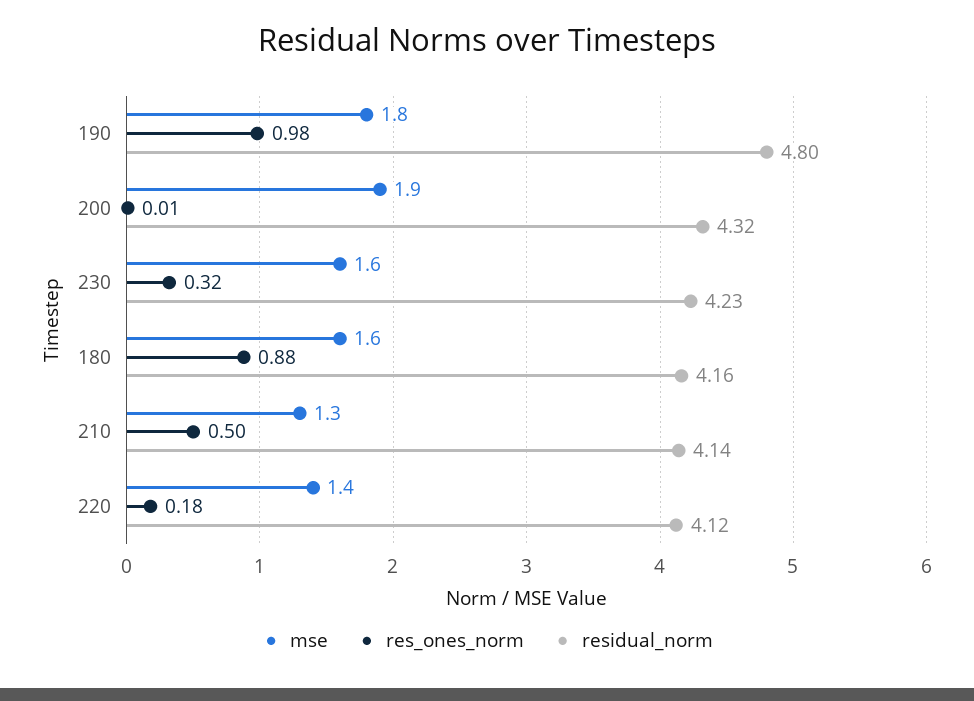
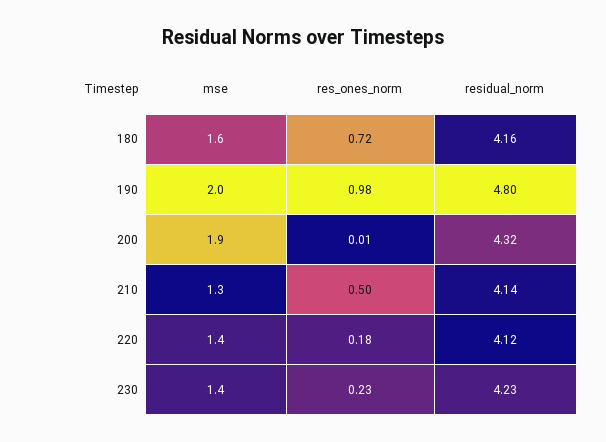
  {
    "mse": {
-     "190": 1.8,
+     "190": 2,
      "200": 1.9,
-     "230": 1.6,
+     "230": 1.4,
      "180": 1.6,
      "210": 1.3,
      "220": 1.4
    },
    "res_ones_norm": {
      "190": 0.98,
      "200": 0.01,
-     "230": 0.32,
+     "230": 0.23,
-     "180": 0.88,
+     "180": 0.72,
      "210": 0.5,
      "220": 0.18
    },
    "residual_norm": {
      "190": 4.8,
      "200": 4.32,
      "230": 4.23,
      "180": 4.16,
      "210": 4.14,
      "220": 4.12
    }
  }

